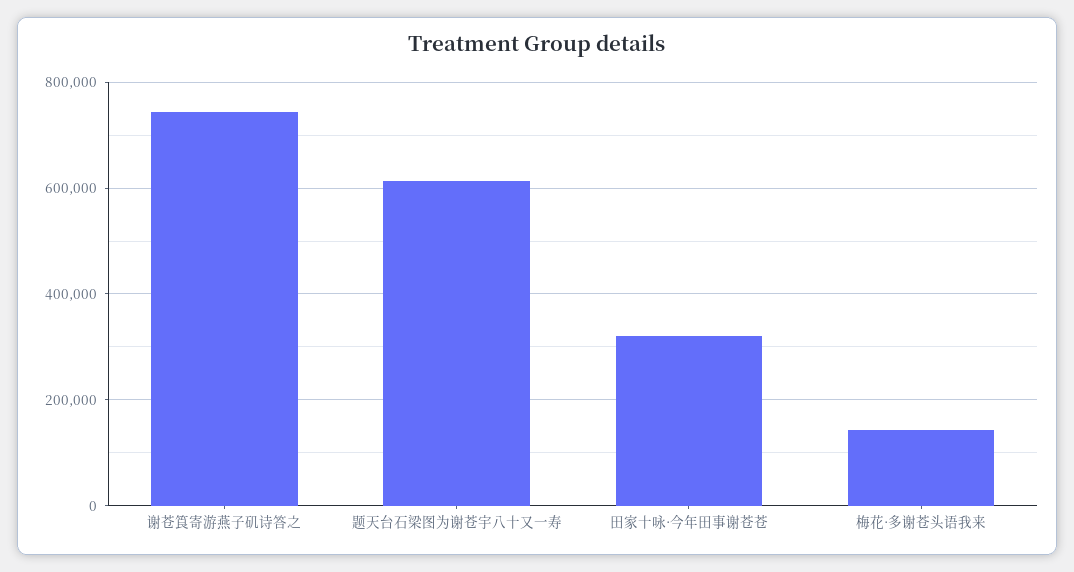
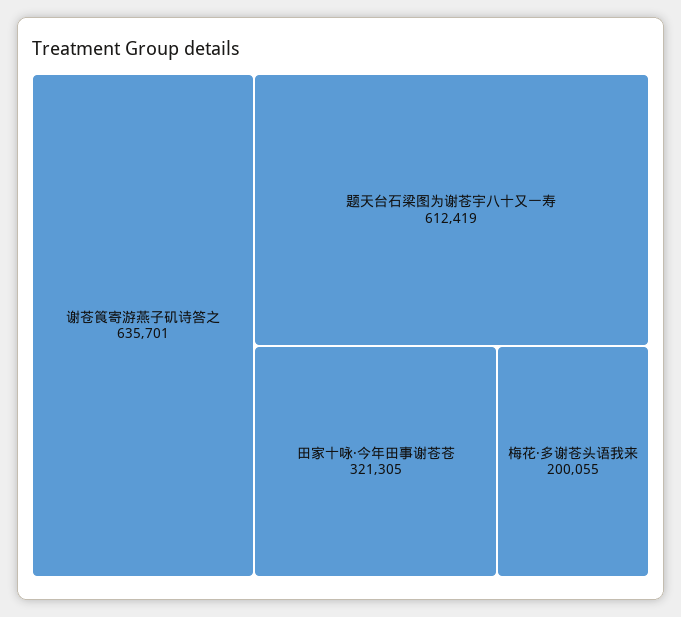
  {
-   "谢苍筤寄游燕子矶诗答之": 740000,
+   "谢苍筤寄游燕子矶诗答之": 635701,
    "题天台石梁图为谢苍宇八十又一寿": 612419,
    "田家十咏·今年田事谢苍苍": 321305,
-   "梅花·多谢苍头语我来": 140000
+   "梅花·多谢苍头语我来": 200055
  }

